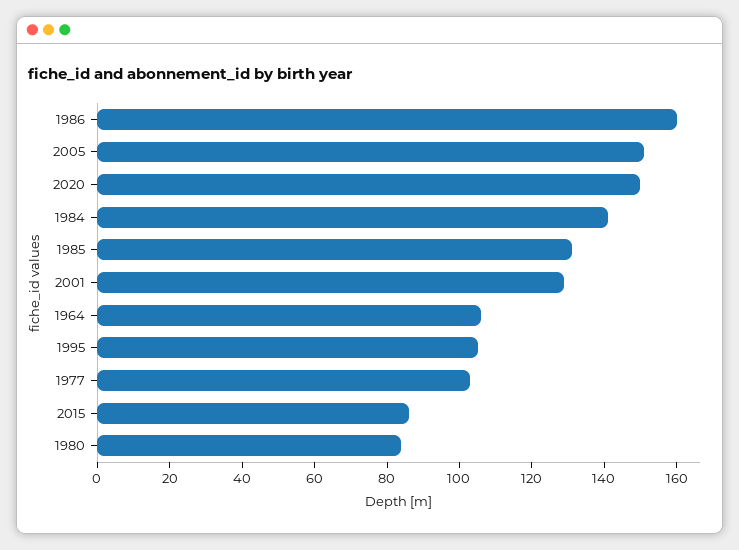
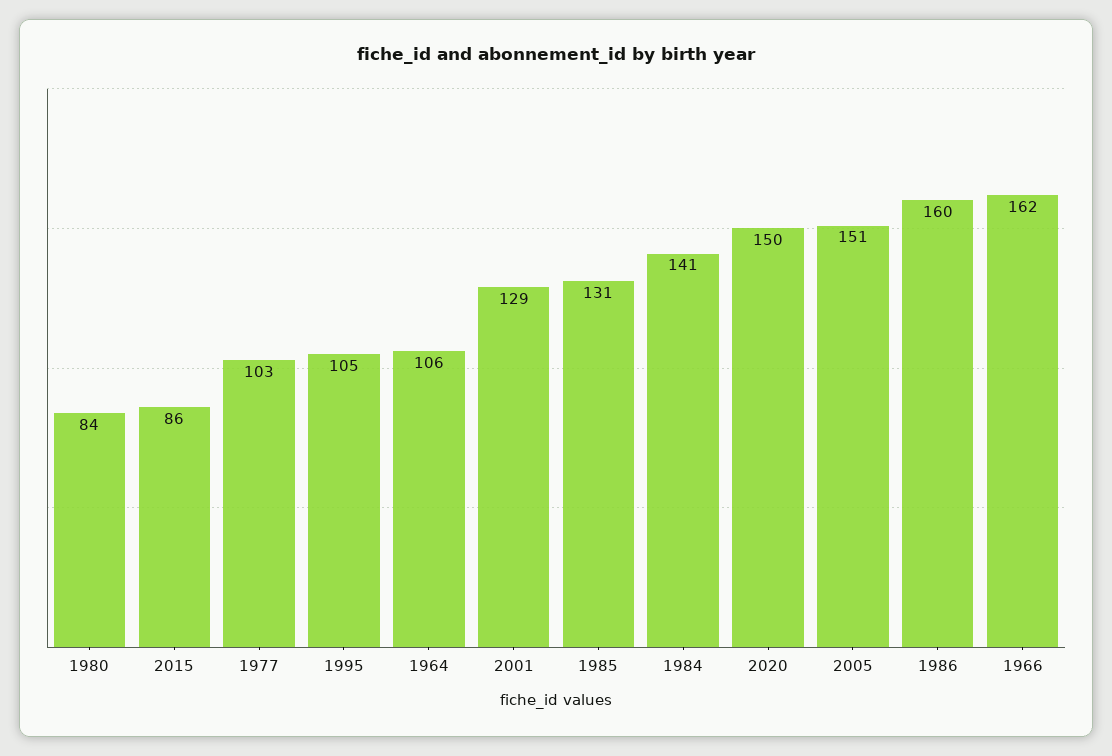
  {
    "1986": 160,
    "2005": 151,
    "2020": 150,
    "1984": 141,
    "1985": 131,
    "2001": 129,
    "1964": 106,
    "1995": 105,
    "1977": 103,
    "2015": 86,
-   "1980": 84
+   "1980": 84,
+   "1966": 162
  }

